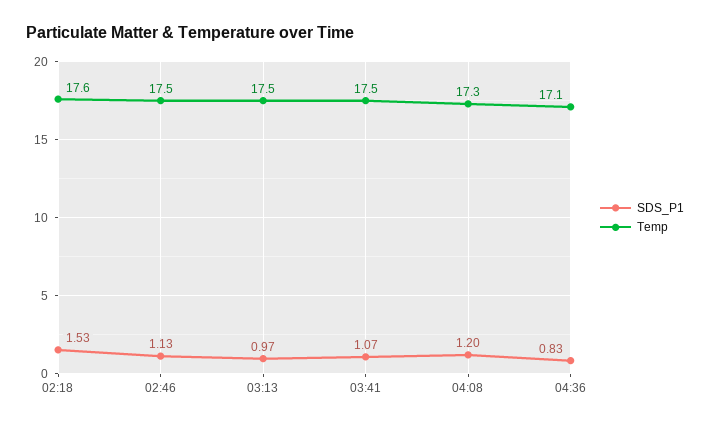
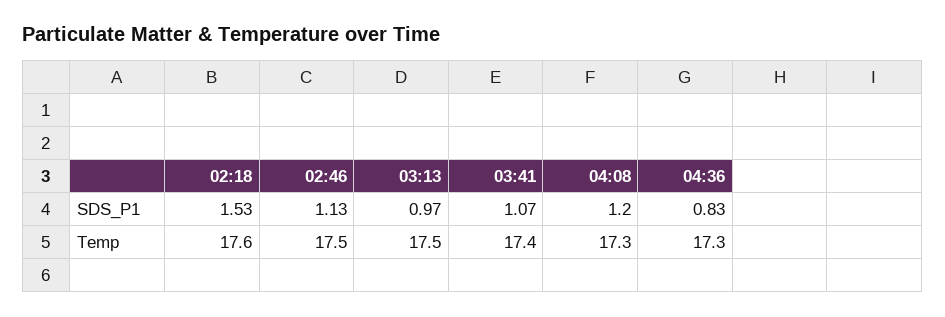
  {
    "SDS_P1": {
      "02:18": 1.53,
      "02:46": 1.13,
      "03:13": 0.97,
      "03:41": 1.07,
      "04:08": 1.2,
      "04:36": 0.83
    },
    "Temp": {
      "02:18": 17.6,
      "02:46": 17.5,
      "03:13": 17.5,
-     "03:41": 17.5,
+     "03:41": 17.4,
      "04:08": 17.3,
-     "04:36": 17.1
+     "04:36": 17.3
    }
  }

